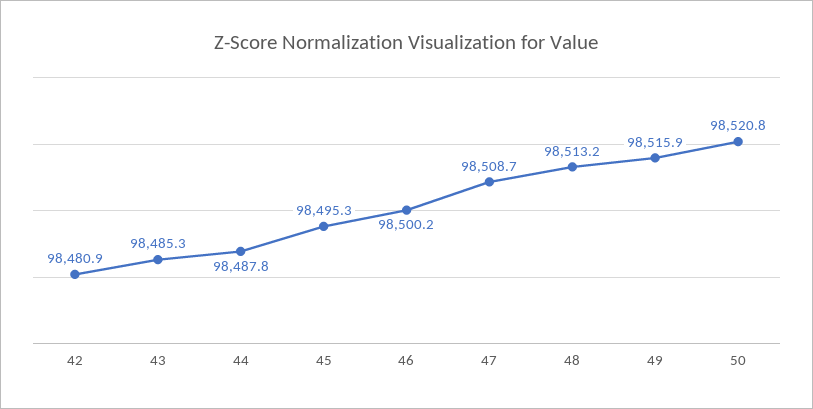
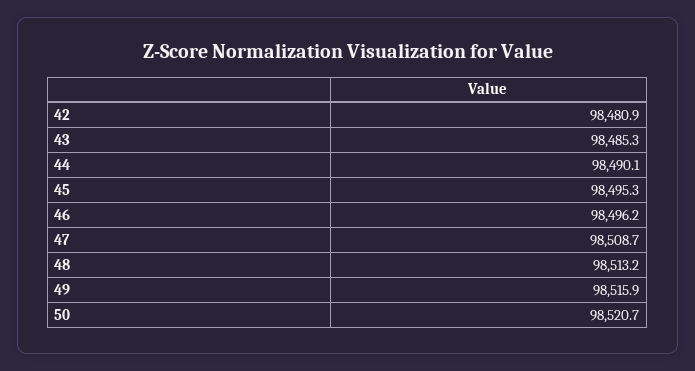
  {
    "42": 98480.9,
    "43": 98485.3,
-   "44": 98487.8,
+   "44": 98490.1,
    "45": 98495.3,
-   "46": 98500.2,
+   "46": 98496.2,
    "47": 98508.7,
    "48": 98513.2,
    "49": 98515.9,
-   "50": 98520.8
+   "50": 98520.7
  }

